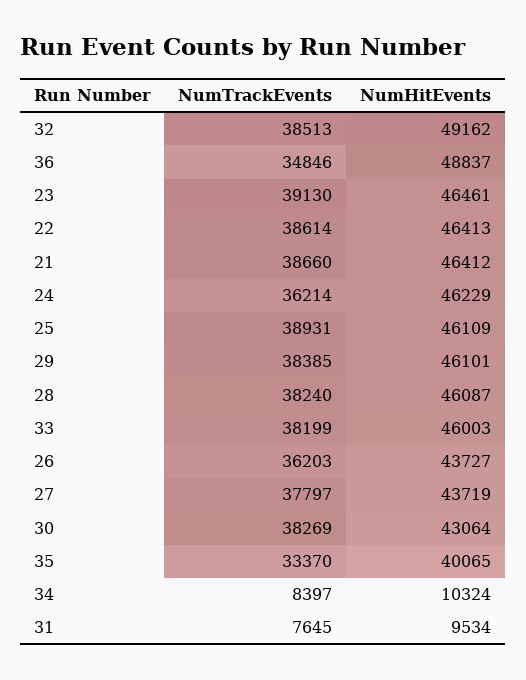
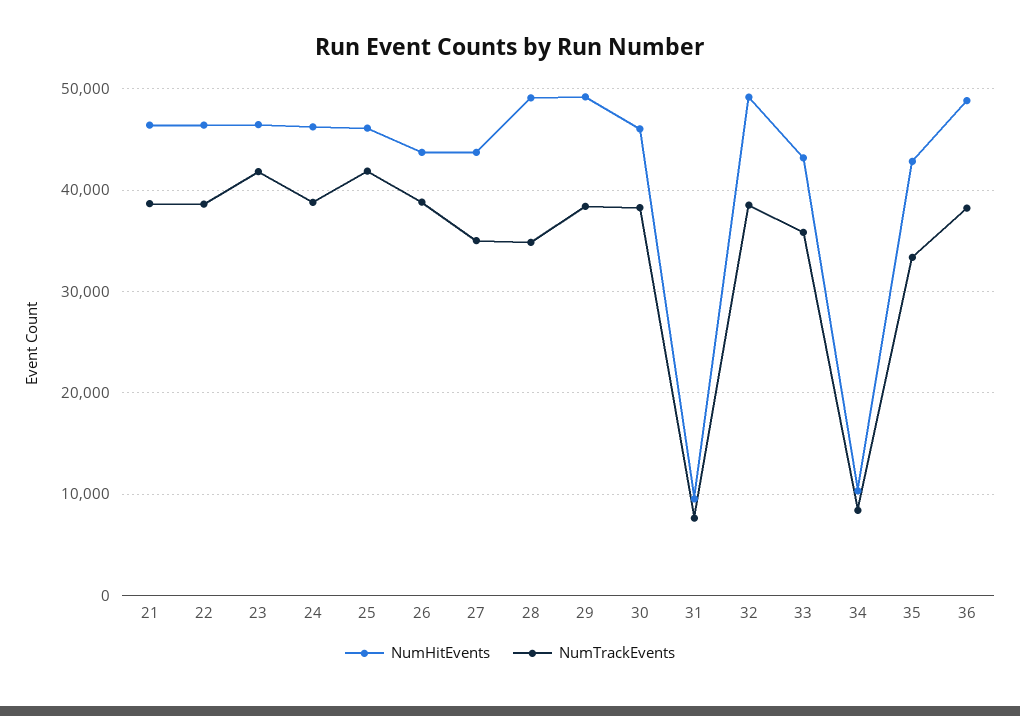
  {
    "NumTrackEvents": {
      "32": 38513,
-     "36": 34846,
+     "36": 38000,
-     "23": 39130,
+     "23": 42000,
      "22": 38614,
      "21": 38660,
-     "24": 36214,
+     "24": 39000,
-     "25": 38931,
+     "25": 42000,
      "29": 38385,
-     "28": 38240,
+     "28": 35000,
-     "33": 38199,
+     "33": 36000,
-     "26": 36203,
+     "26": 39000,
-     "27": 37797,
+     "27": 35000,
      "30": 38269,
      "35": 33370,
      "34": 8397,
      "31": 7645
    },
    "NumHitEvents": {
      "32": 49162,
      "36": 48837,
      "23": 46461,
      "22": 46413,
      "21": 46412,
      "24": 46229,
      "25": 46109,
-     "29": 46101,
+     "29": 49000,
-     "28": 46087,
+     "28": 49000,
-     "33": 46003,
+     "33": 43000,
      "26": 43727,
      "27": 43719,
-     "30": 43064,
+     "30": 46000,
-     "35": 40065,
+     "35": 43000,
      "34": 10324,
      "31": 9534
    }
  }

